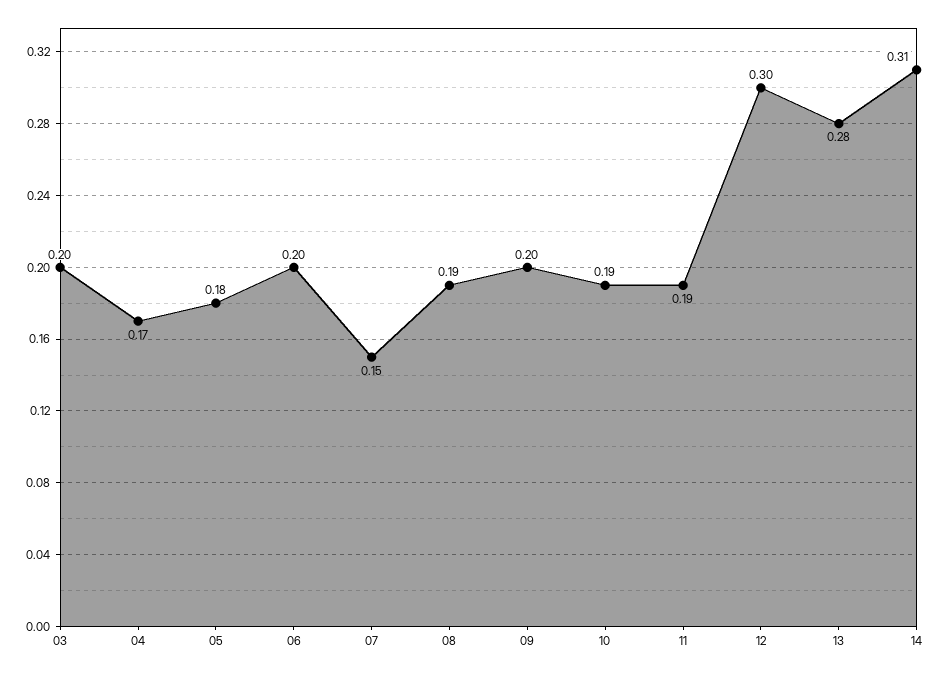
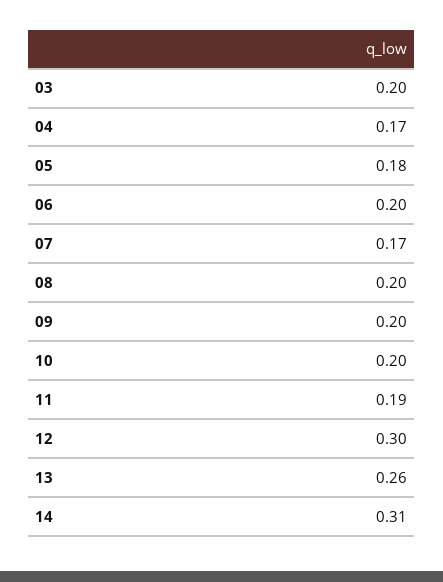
  {
    "03": 0.2,
    "04": 0.17,
    "05": 0.18,
    "06": 0.2,
-   "07": 0.15,
+   "07": 0.17,
-   "08": 0.19,
+   "08": 0.2,
    "09": 0.2,
-   "10": 0.19,
+   "10": 0.2,
    "11": 0.19,
    "12": 0.3,
-   "13": 0.28,
+   "13": 0.26,
    "14": 0.31
  }

